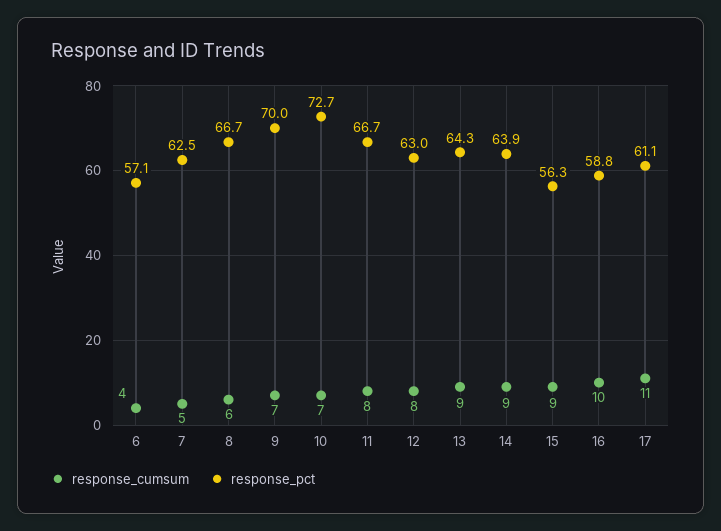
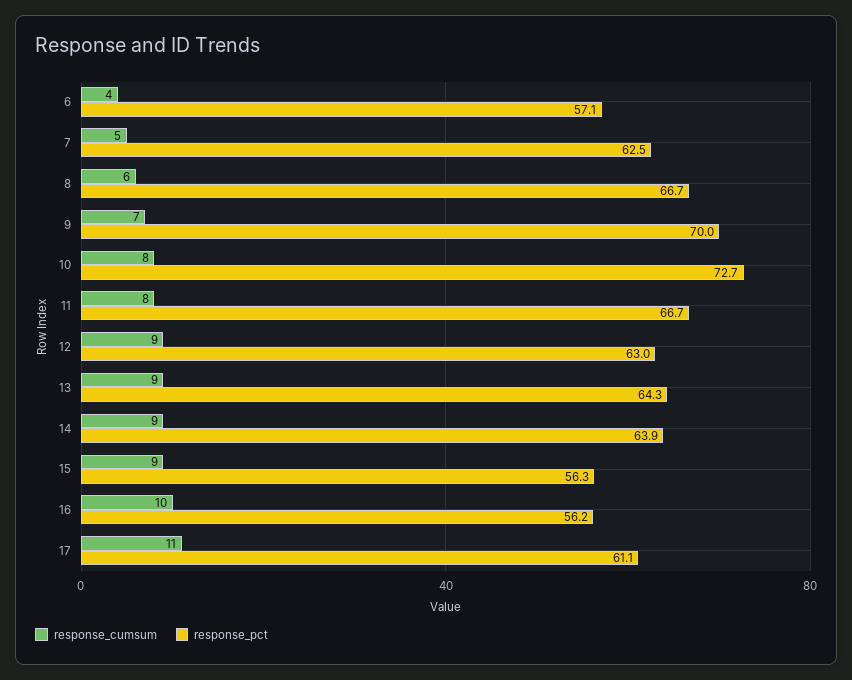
  {
    "response_cumsum": {
      "6": 4,
      "7": 5,
      "8": 6,
      "9": 7,
-     "10": 7,
+     "10": 8,
      "11": 8,
-     "12": 8,
+     "12": 9,
      "13": 9,
      "14": 9,
      "15": 9,
      "16": 10,
      "17": 11
    },
    "response_pct": {
      "6": 57.1,
      "7": 62.5,
      "8": 66.7,
      "9": 70,
      "10": 72.7,
      "11": 66.7,
      "12": 63,
      "13": 64.3,
      "14": 63.9,
      "15": 56.3,
-     "16": 58.8,
+     "16": 56.2,
      "17": 61.1
    }
  }

